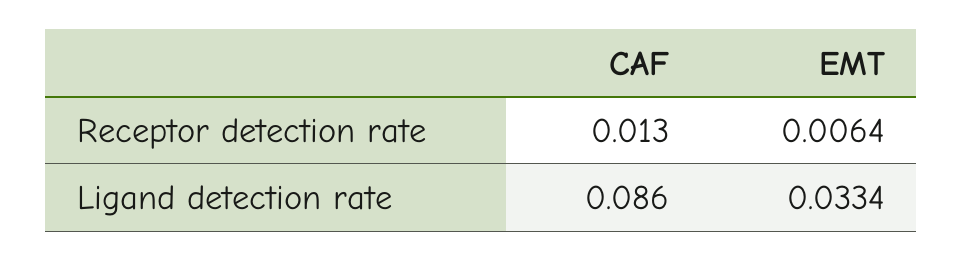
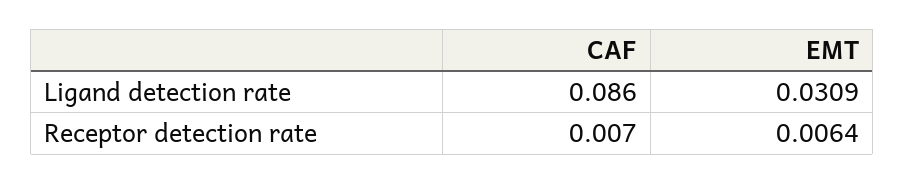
  {
    "CAF": {
-     "Receptor detection rate": 0.013,
+     "Receptor detection rate": 0.007,
      "Ligand detection rate": 0.086
    },
    "EMT": {
      "Receptor detection rate": 0.0064,
-     "Ligand detection rate": 0.0334
+     "Ligand detection rate": 0.0309
    }
  }

